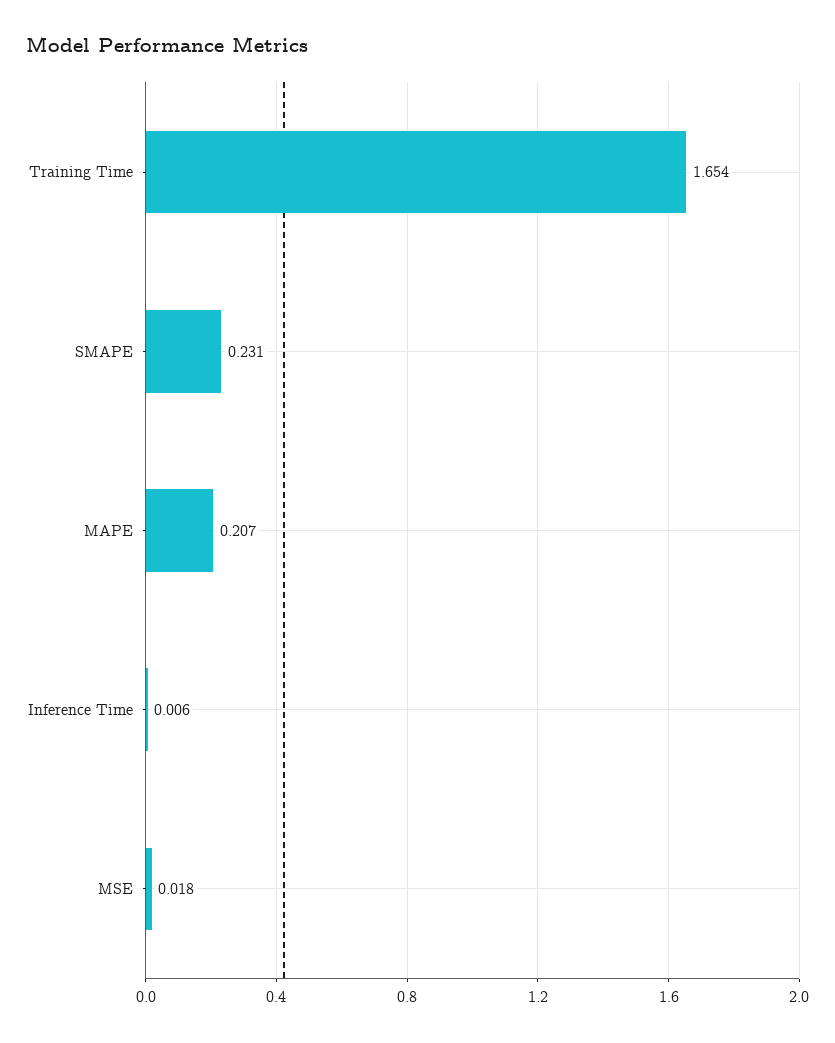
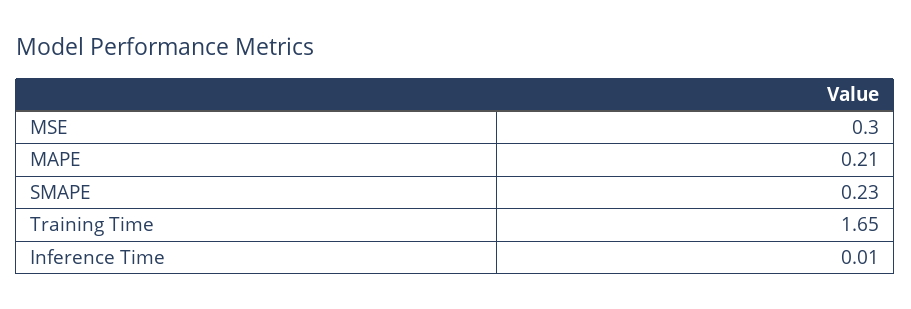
  {
    "Training Time": 1.654,
    "SMAPE": 0.231,
    "MAPE": 0.207,
    "Inference Time": 0.006,
-   "MSE": 0.018
+   "MSE": 0.3
  }

